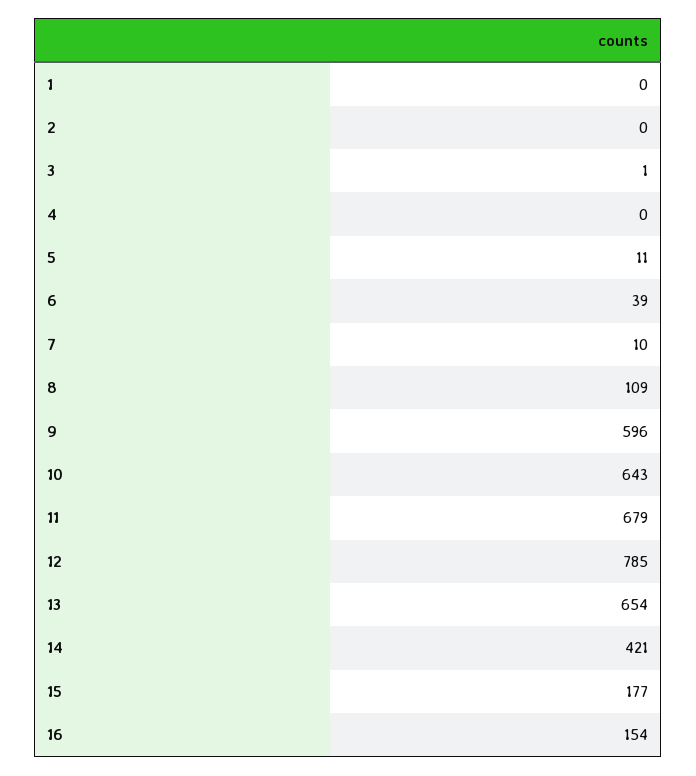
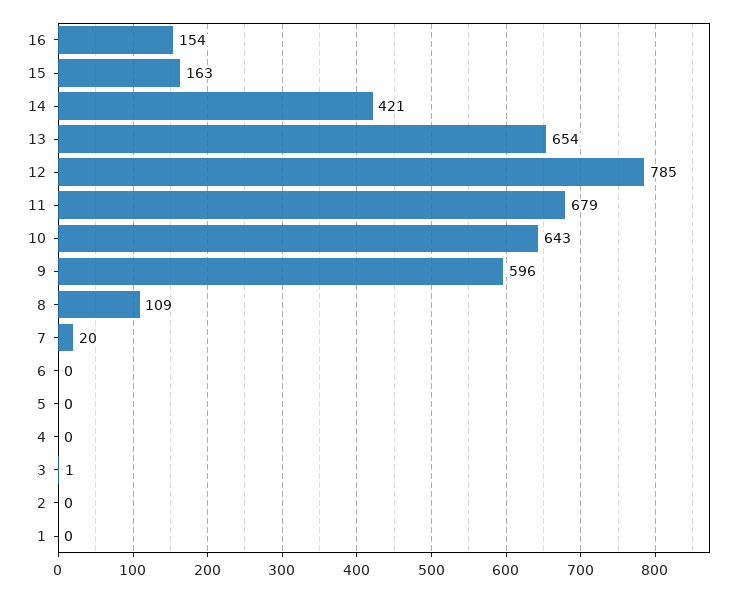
  {
    "1": 0,
    "2": 0,
    "3": 1,
    "4": 0,
-   "5": 11,
+   "5": 0,
-   "6": 39,
+   "6": 0,
-   "7": 10,
+   "7": 20,
    "8": 109,
    "9": 596,
    "10": 643,
    "11": 679,
    "12": 785,
    "13": 654,
    "14": 421,
-   "15": 177,
+   "15": 163,
    "16": 154
  }

